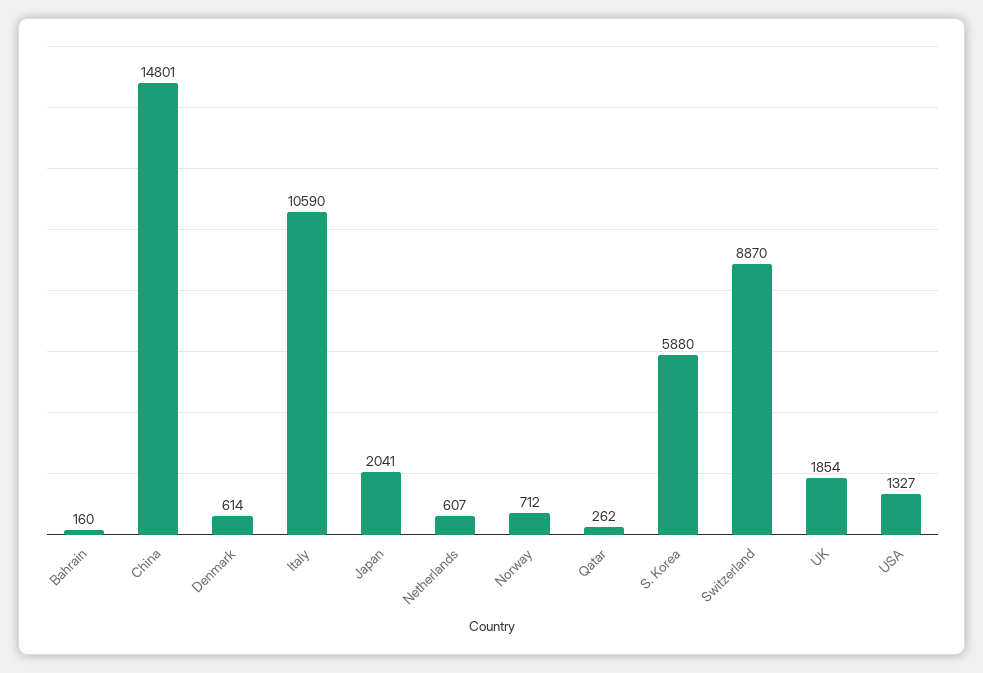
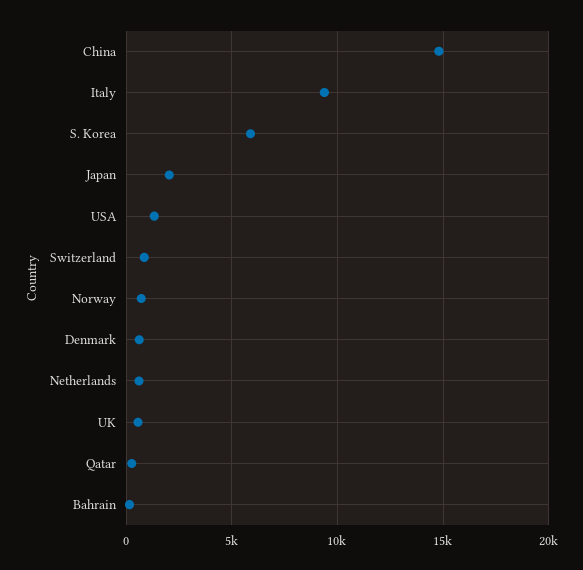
  {
    "Bahrain": 160,
    "China": 14801,
    "Denmark": 614,
-   "Italy": 10590,
+   "Italy": 9500,
    "Japan": 2041,
    "Netherlands": 607,
    "Norway": 712,
    "Qatar": 262,
    "S. Korea": 5880,
-   "Switzerland": 8870,
+   "Switzerland": 1000,
-   "UK": 1854,
+   "UK": 500,
    "USA": 1327
  }

